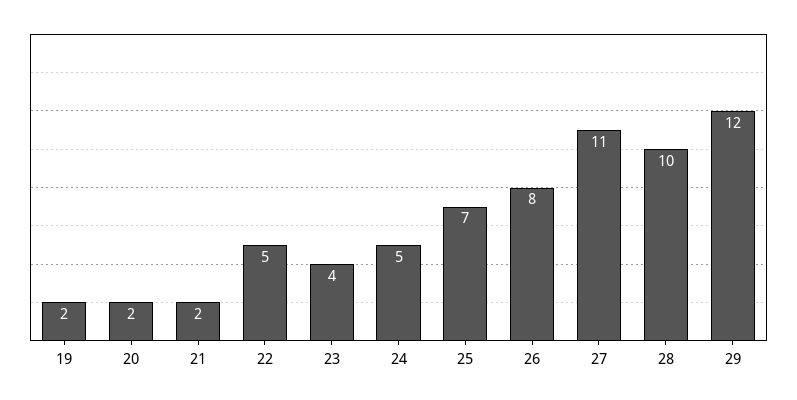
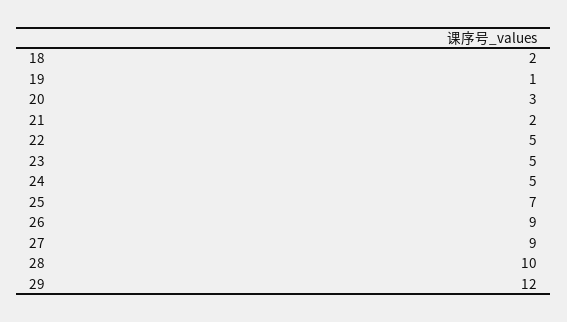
  {
-   "19": 2,
+   "19": 1,
-   "20": 2,
+   "20": 3,
    "21": 2,
    "22": 5,
-   "23": 4,
+   "23": 5,
    "24": 5,
    "25": 7,
-   "26": 8,
+   "26": 9,
-   "27": 11,
+   "27": 9,
    "28": 10,
-   "29": 12
+   "29": 12,
+   "18": 2
  }

